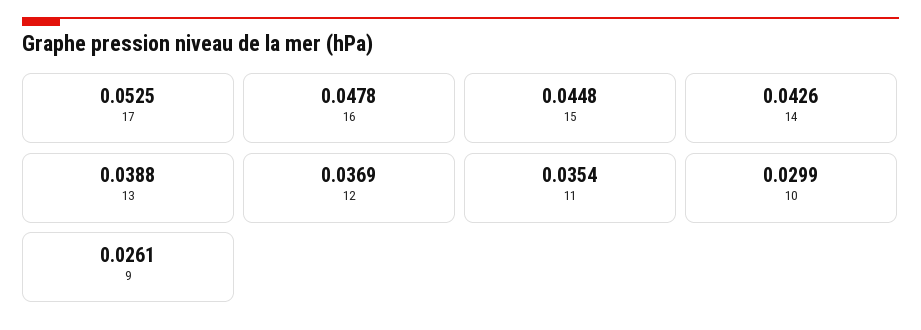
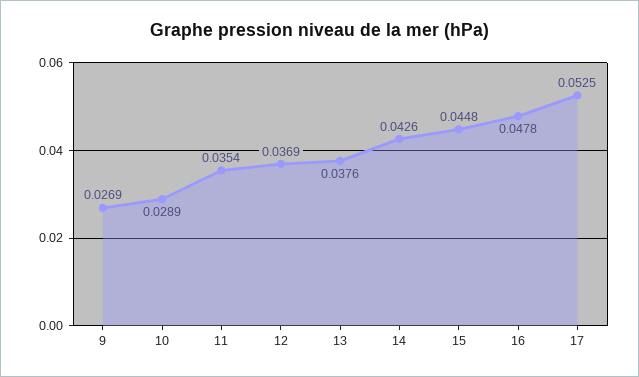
  {
    "17": 0.0525,
    "16": 0.0478,
    "15": 0.0448,
    "14": 0.0426,
-   "13": 0.0388,
+   "13": 0.0376,
    "12": 0.0369,
    "11": 0.0354,
-   "10": 0.0299,
+   "10": 0.0289,
-   "9": 0.0261
+   "9": 0.0269
  }

